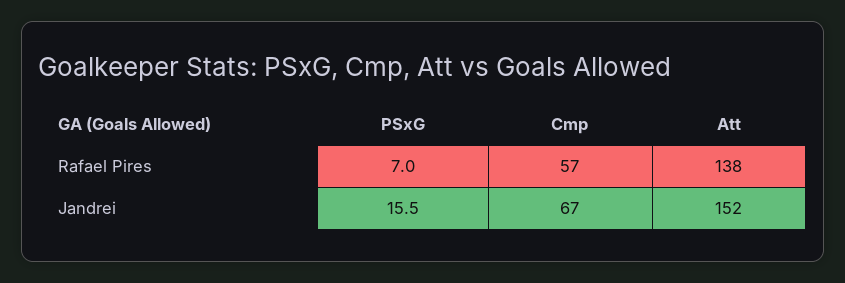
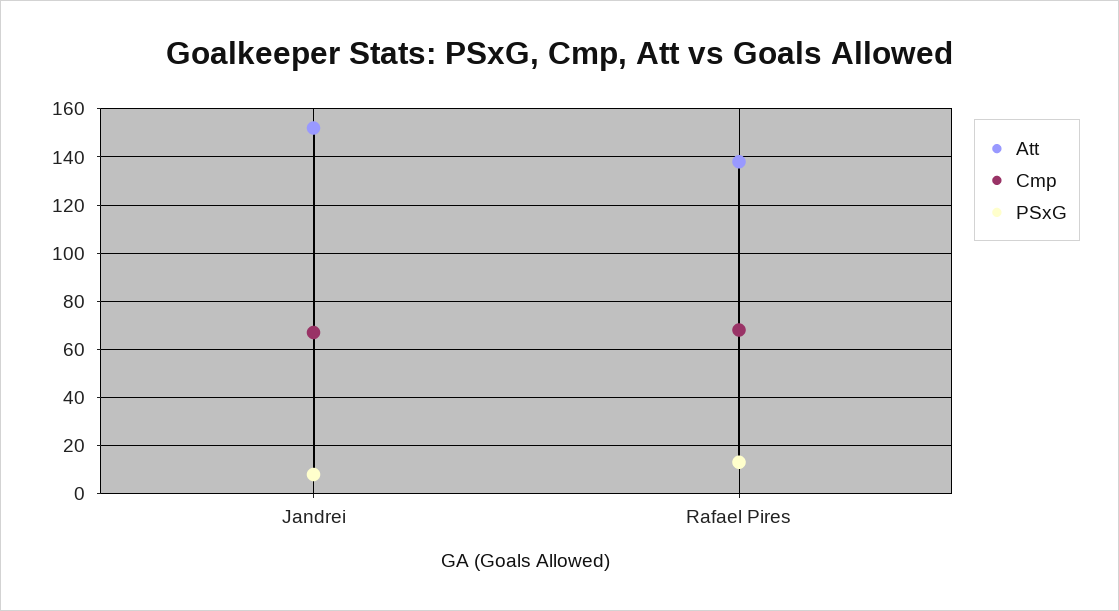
  {
    "PSxG": {
-     "Rafael Pires": 7,
+     "Rafael Pires": 12.5,
-     "Jandrei": 15.5
+     "Jandrei": 7.5
    },
    "Cmp": {
-     "Rafael Pires": 57,
+     "Rafael Pires": 67.5,
      "Jandrei": 67
    },
    "Att": {
      "Rafael Pires": 138,
      "Jandrei": 152
    }
  }

